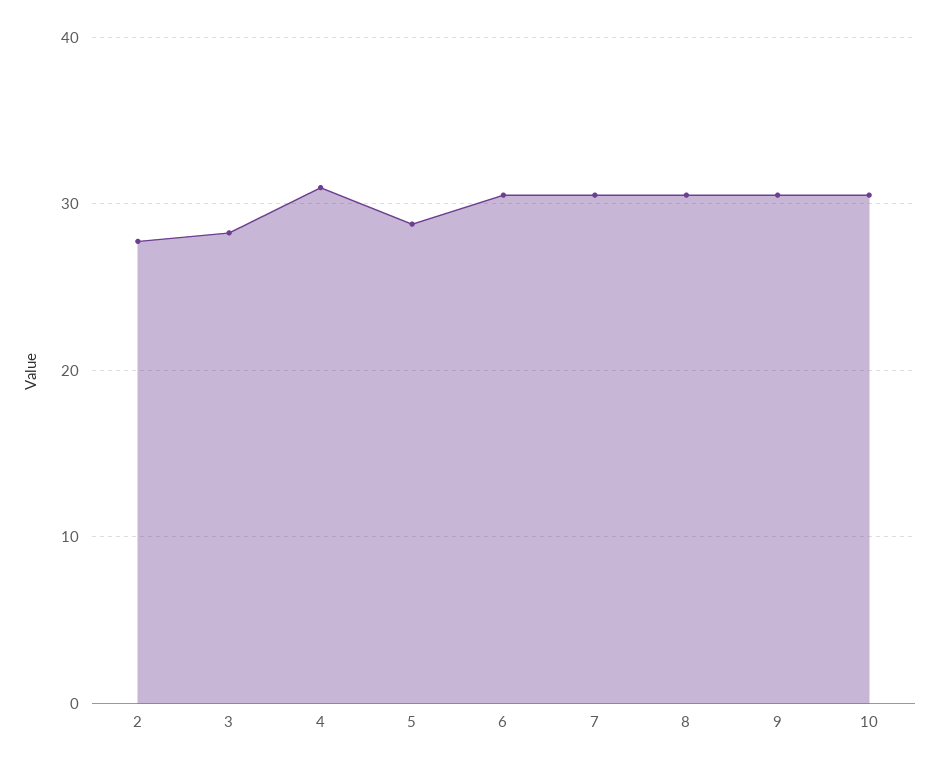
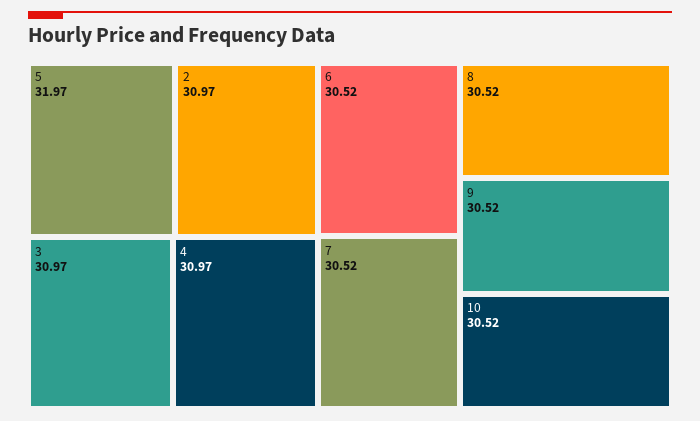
  {
-   "2": 28,
+   "2": 30.97,
-   "3": 28,
+   "3": 30.97,
    "4": 30.97,
-   "5": 29,
+   "5": 31.97,
    "6": 30.52,
    "7": 30.52,
    "8": 30.52,
    "9": 30.52,
    "10": 30.52
  }

